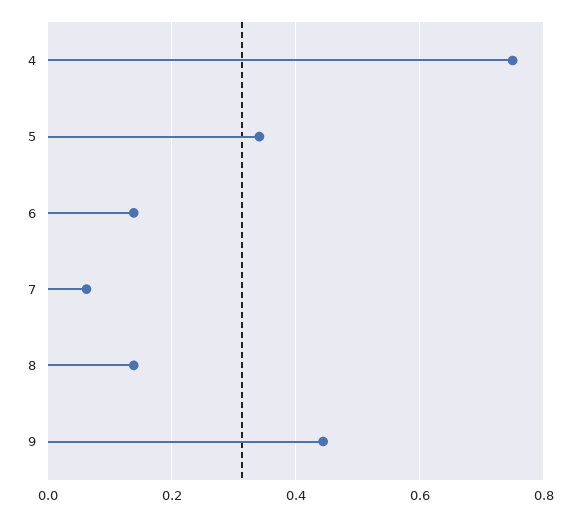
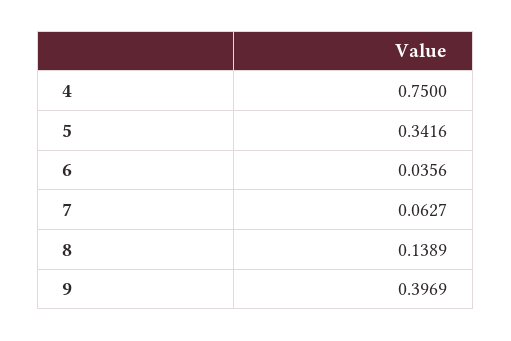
  {
    "4": 0.75,
    "5": 0.3416,
-   "6": 0.14,
+   "6": 0.0356,
    "7": 0.0627,
    "8": 0.1389,
-   "9": 0.44
+   "9": 0.3969
  }

